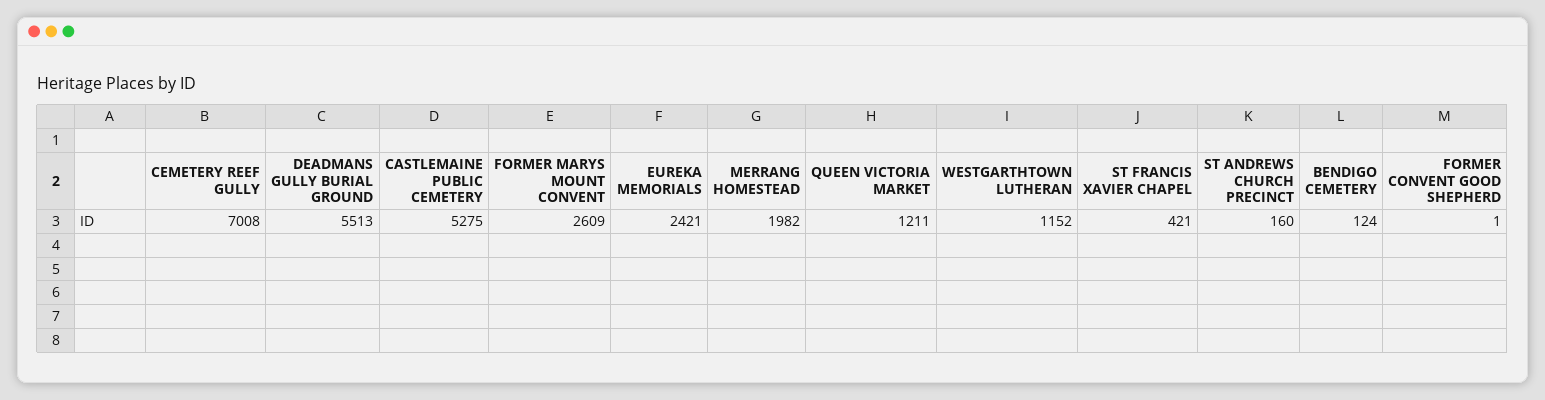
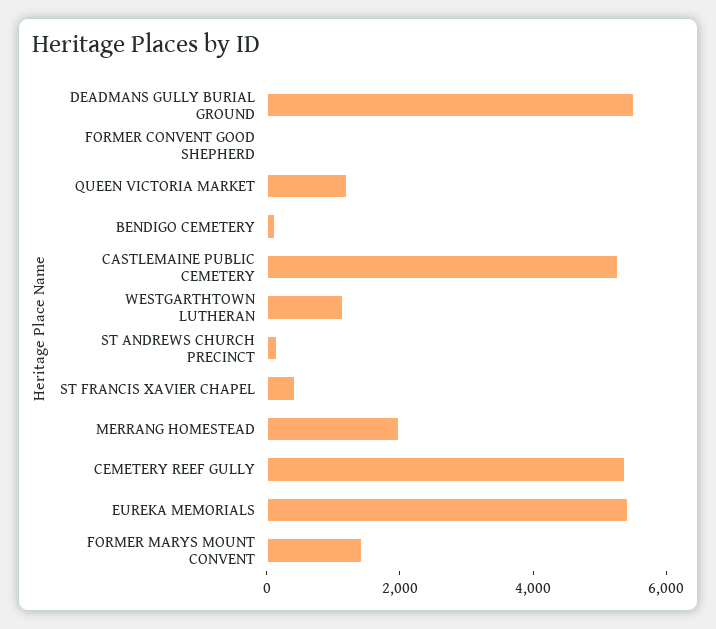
  {
-   "CEMETERY REEF GULLY": 7008,
+   "CEMETERY REEF GULLY": 5500,
    "DEADMANS GULLY BURIAL GROUND": 5513,
    "CASTLEMAINE PUBLIC CEMETERY": 5275,
-   "FORMER MARYS MOUNT CONVENT": 2609,
+   "FORMER MARYS MOUNT CONVENT": 1500,
-   "EUREKA MEMORIALS": 2421,
+   "EUREKA MEMORIALS": 5500,
    "MERRANG HOMESTEAD": 1982,
    "QUEEN VICTORIA MARKET": 1211,
    "WESTGARTHTOWN LUTHERAN": 1152,
    "ST FRANCIS XAVIER CHAPEL": 421,
    "ST ANDREWS CHURCH PRECINCT": 160,
    "BENDIGO CEMETERY": 124,
    "FORMER CONVENT GOOD SHEPHERD": 1
  }

